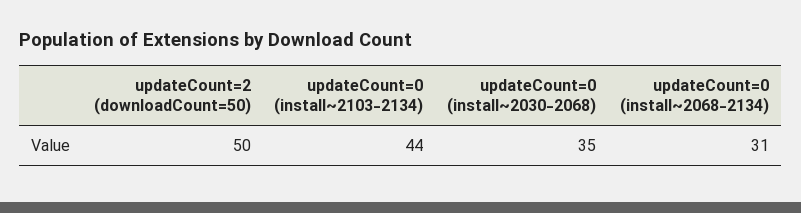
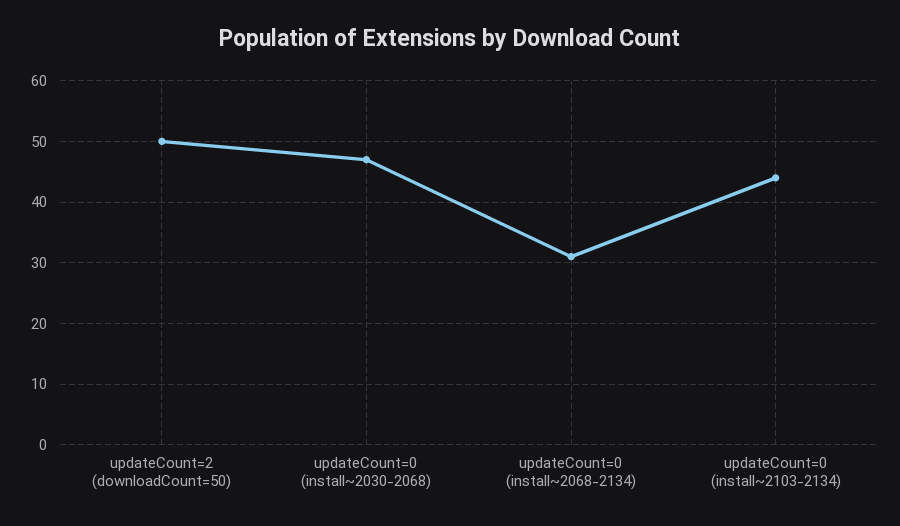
  {
    "updateCount=2 (downloadCount=50)": 50,
    "updateCount=0 (install~2103-2134)": 44,
-   "updateCount=0 (install~2030-2068)": 35,
+   "updateCount=0 (install~2030-2068)": 47,
    "updateCount=0 (install~2068-2134)": 31
  }

